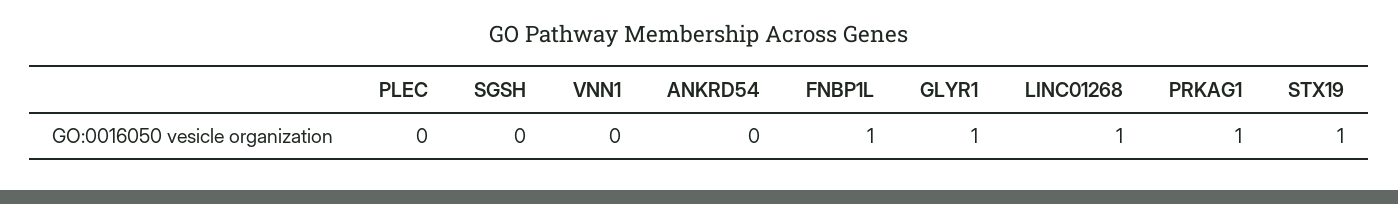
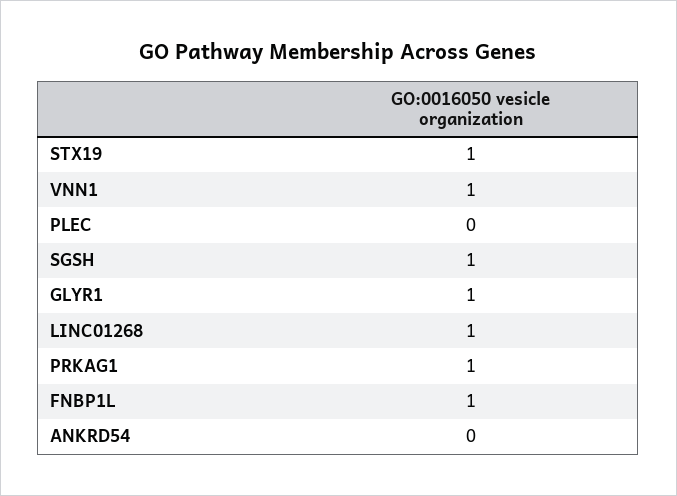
  {
    "PLEC": 0,
-   "SGSH": 0,
+   "SGSH": 1,
-   "VNN1": 0,
+   "VNN1": 1,
    "ANKRD54": 0,
    "FNBP1L": 1,
    "GLYR1": 1,
    "LINC01268": 1,
    "PRKAG1": 1,
    "STX19": 1
  }

